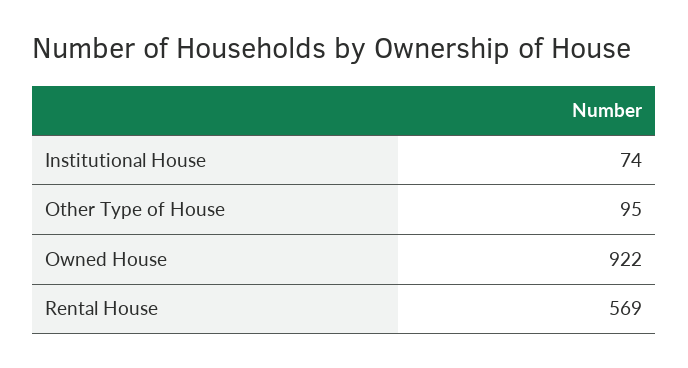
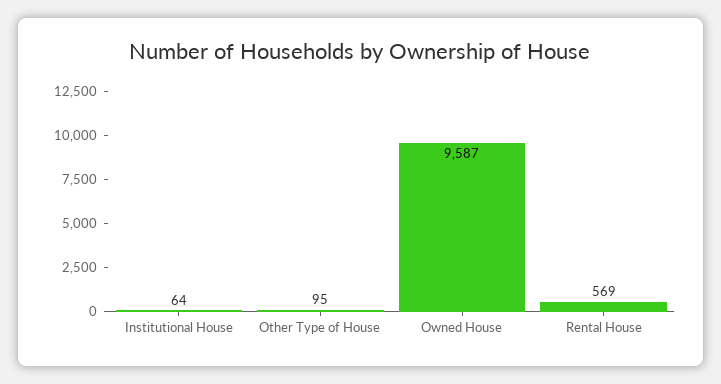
  {
-   "Institutional House": 74,
+   "Institutional House": 64,
    "Other Type of House": 95,
-   "Owned House": 922,
+   "Owned House": 9587,
    "Rental House": 569
  }

